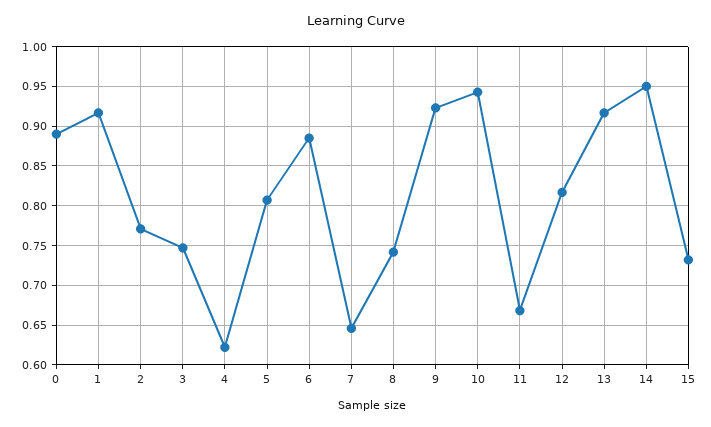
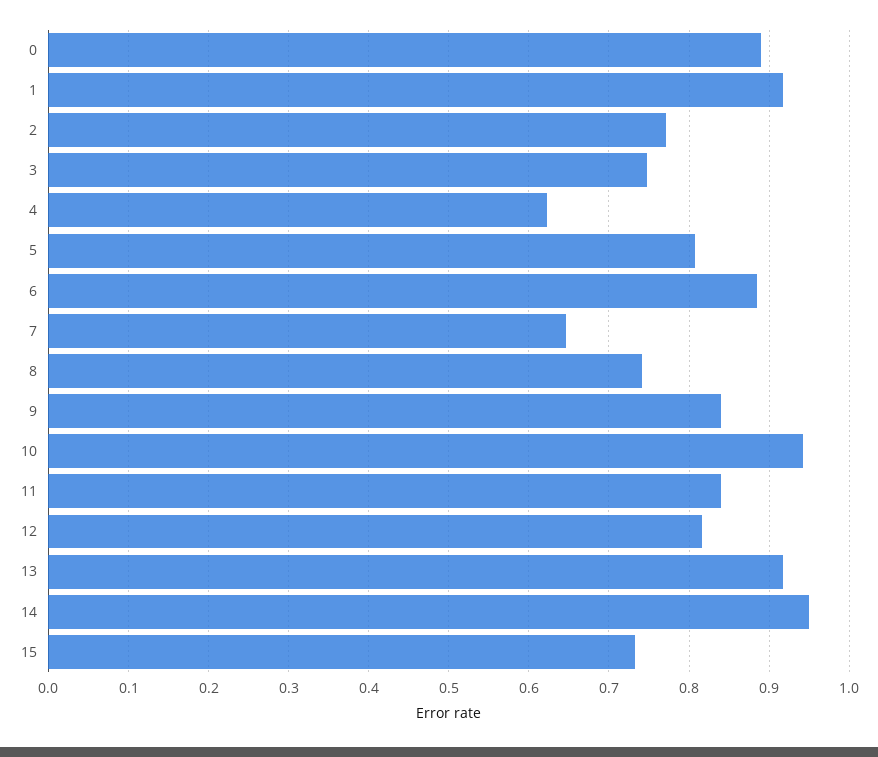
  {
    "0": 0.89,
    "1": 0.92,
    "2": 0.77,
    "3": 0.75,
    "4": 0.62,
    "5": 0.81,
    "6": 0.89,
    "7": 0.65,
    "8": 0.74,
-   "9": 0.92,
+   "9": 0.84,
    "10": 0.94,
-   "11": 0.67,
+   "11": 0.84,
    "12": 0.82,
    "13": 0.92,
    "14": 0.95,
    "15": 0.73
  }

